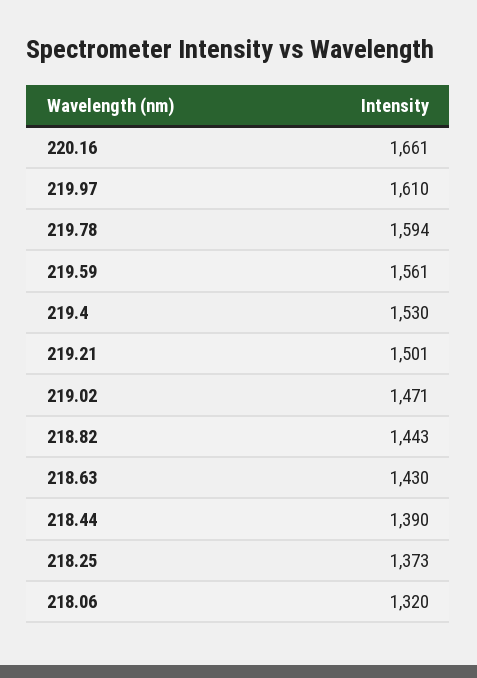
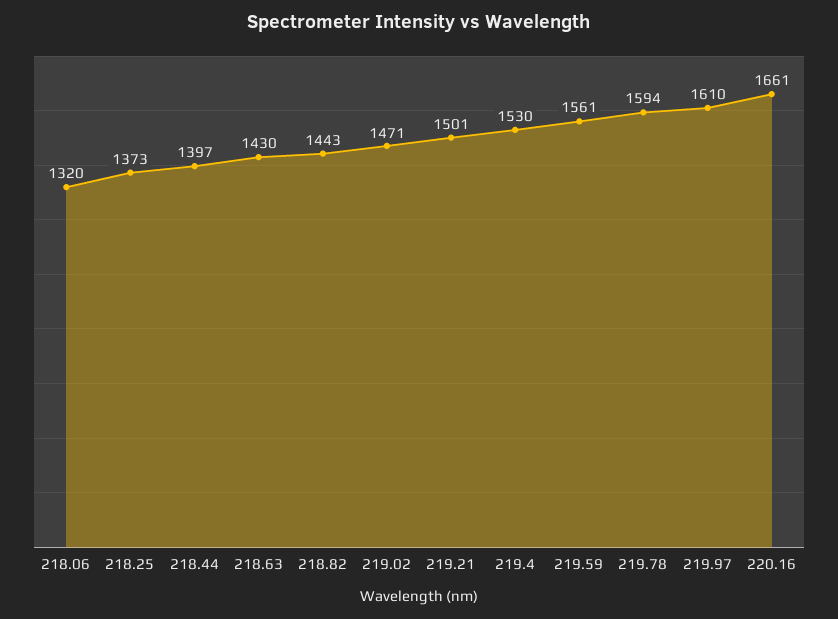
  {
    "220.16": 1661,
    "219.97": 1610,
    "219.78": 1594,
    "219.59": 1561,
    "219.4": 1530,
    "219.21": 1501,
    "219.02": 1471,
    "218.82": 1443,
    "218.63": 1430,
-   "218.44": 1390,
+   "218.44": 1397,
    "218.25": 1373,
    "218.06": 1320
  }

